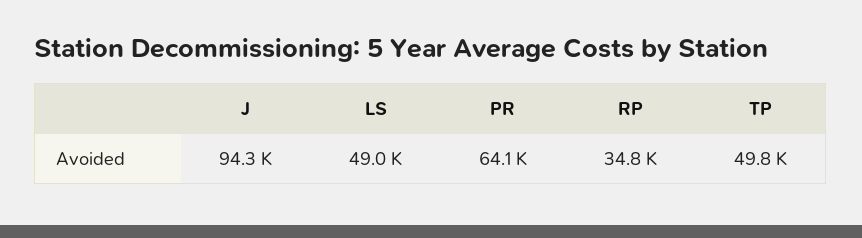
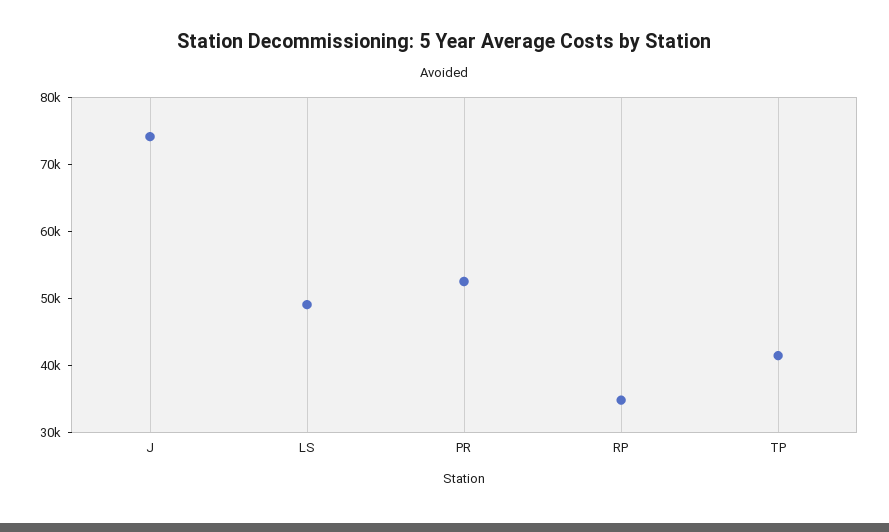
  {
-   "J": 94300,
+   "J": 74000,
    "LS": 49000,
-   "PR": 64100,
+   "PR": 52000,
    "RP": 34800,
-   "TP": 49800
+   "TP": 42000
  }

